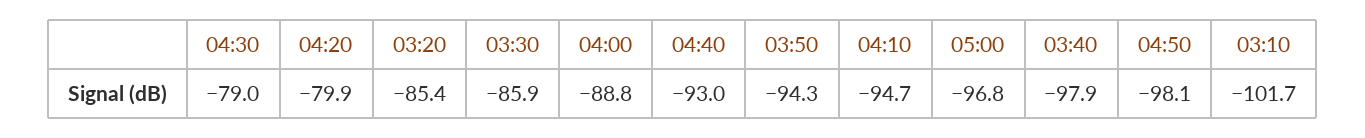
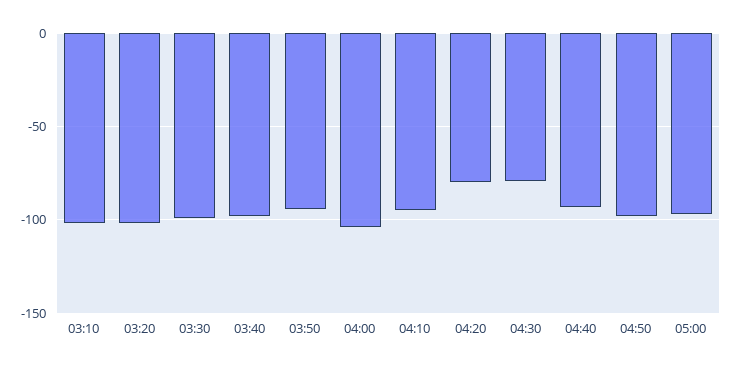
  {
    "04:30": -79,
    "04:20": -79.9,
-   "03:20": -85.4,
+   "03:20": -100,
-   "03:30": -85.9,
+   "03:30": -100,
-   "04:00": -88.8,
+   "04:00": -105,
    "04:40": -93,
    "03:50": -94.3,
    "04:10": -94.7,
    "05:00": -96.8,
    "03:40": -97.9,
    "04:50": -98.1,
    "03:10": -101.7
  }

